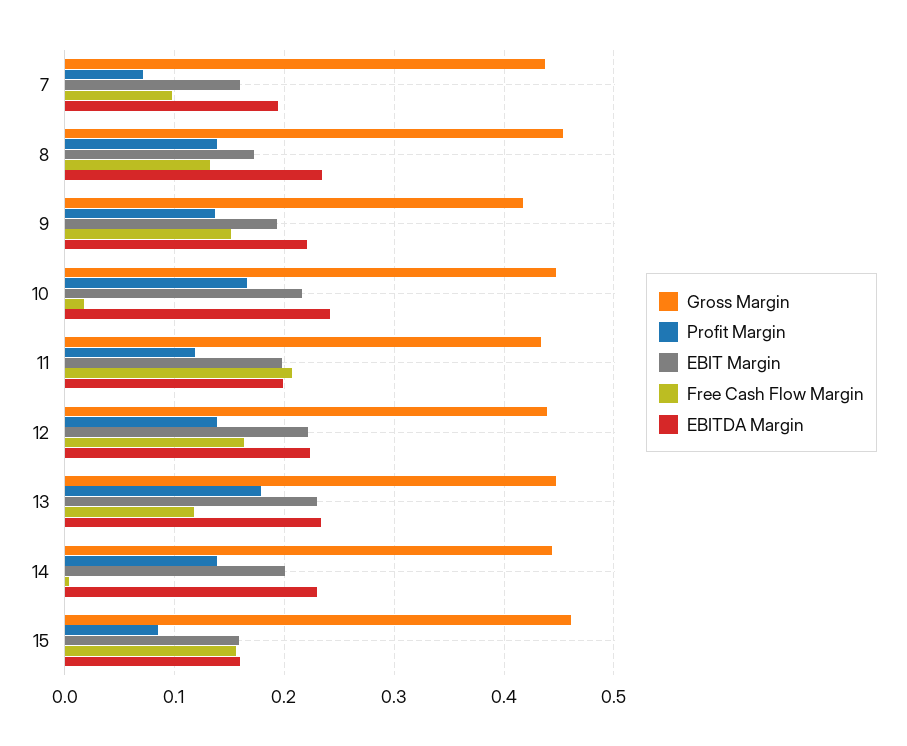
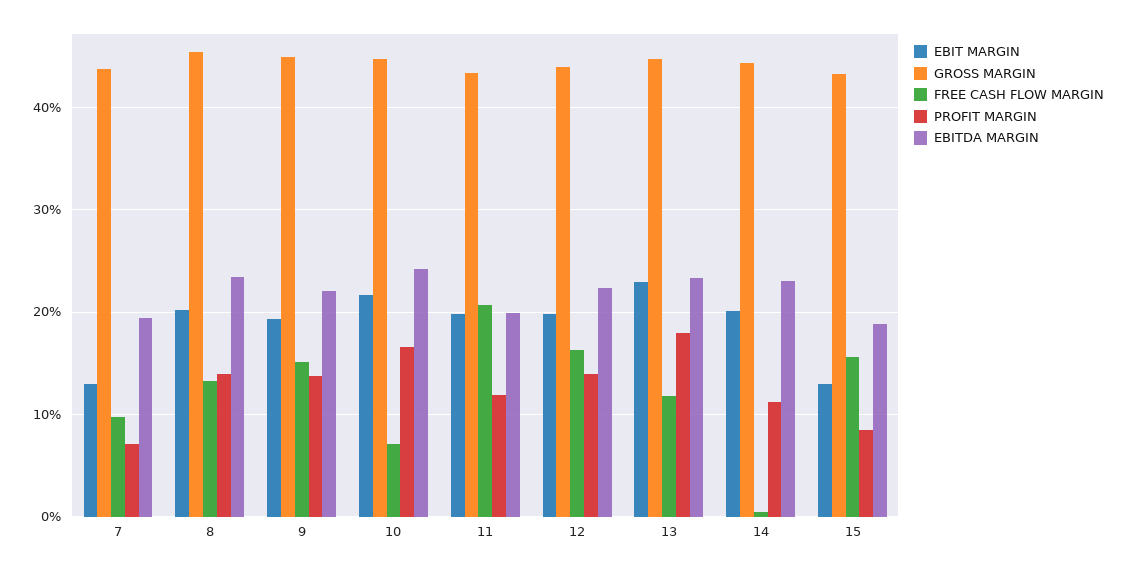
  {
    "Gross Margin": {
      "7": 0.44,
      "8": 0.45,
-     "9": 0.42,
+     "9": 0.45,
      "10": 0.45,
      "11": 0.43,
      "12": 0.44,
      "13": 0.45,
      "14": 0.44,
-     "15": 0.46
+     "15": 0.43
    },
    "Profit Margin": {
      "7": 0.07,
      "8": 0.14,
      "9": 0.14,
      "10": 0.17,
      "11": 0.12,
      "12": 0.14,
      "13": 0.18,
-     "14": 0.14,
+     "14": 0.11,
      "15": 0.09
    },
    "EBIT Margin": {
-     "7": 0.16,
+     "7": 0.13,
-     "8": 0.17,
+     "8": 0.2,
      "9": 0.19,
      "10": 0.22,
      "11": 0.2,
-     "12": 0.22,
+     "12": 0.2,
      "13": 0.23,
      "14": 0.2,
-     "15": 0.16
+     "15": 0.13
    },
    "Free Cash Flow Margin": {
      "7": 0.1,
      "8": 0.13,
      "9": 0.15,
-     "10": 0.02,
+     "10": 0.07,
      "11": 0.21,
      "12": 0.16,
      "13": 0.12,
      "14": 0,
      "15": 0.16
    },
    "EBITDA Margin": {
      "7": 0.19,
      "8": 0.23,
      "9": 0.22,
      "10": 0.24,
      "11": 0.2,
      "12": 0.22,
      "13": 0.23,
      "14": 0.23,
-     "15": 0.16
+     "15": 0.19
    }
  }

